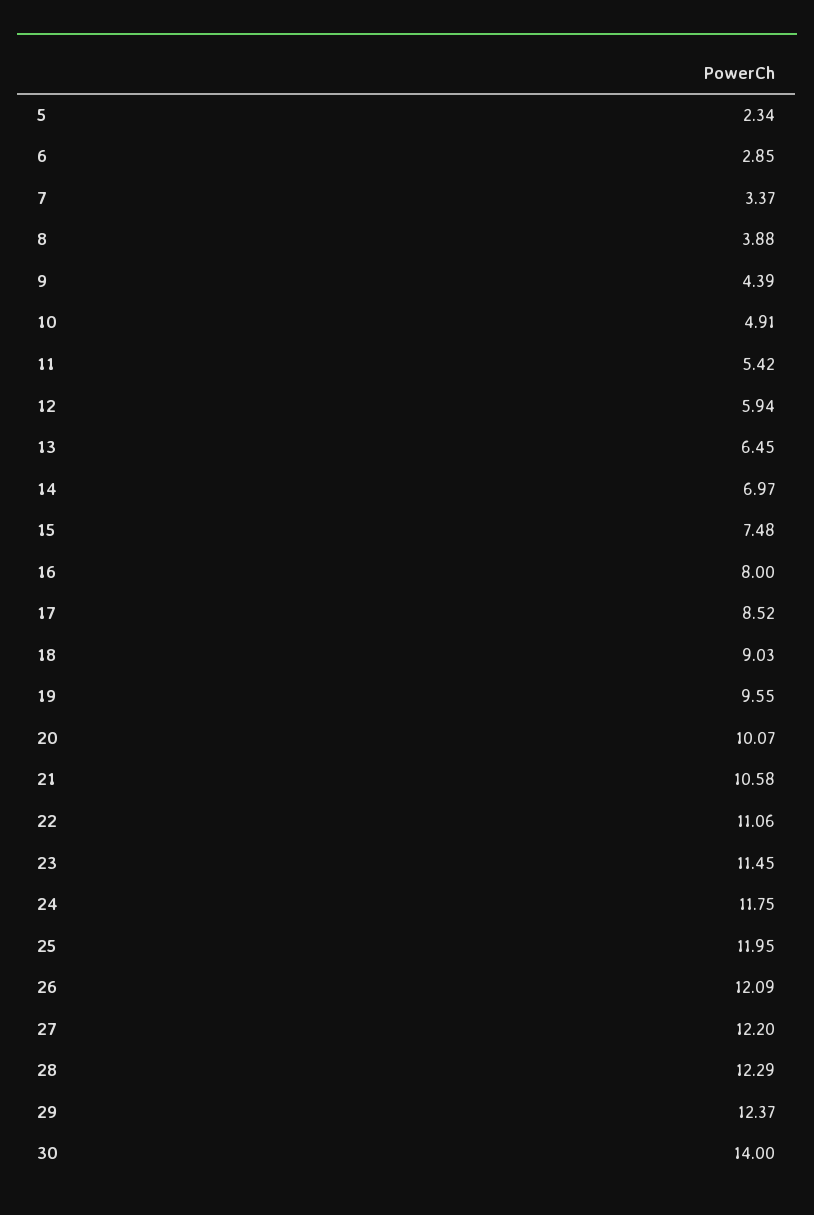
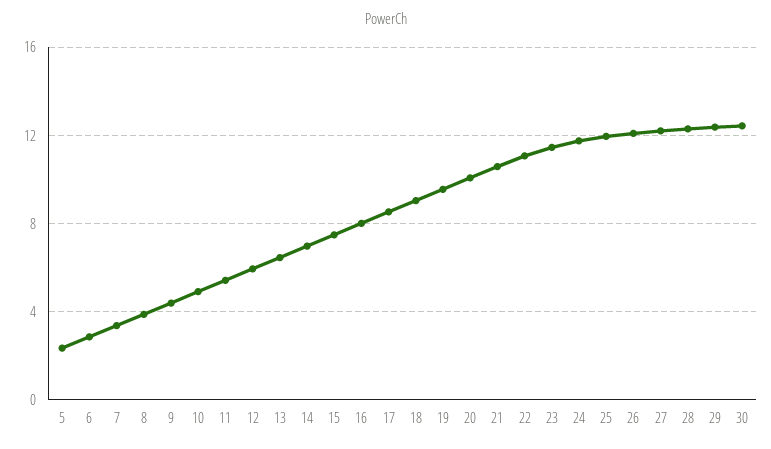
  {
    "5": 2.34,
    "6": 2.85,
    "7": 3.37,
    "8": 3.88,
    "9": 4.39,
    "10": 4.91,
    "11": 5.42,
    "12": 5.94,
    "13": 6.45,
    "14": 6.97,
    "15": 7.48,
    "16": 8,
    "17": 8.52,
    "18": 9.03,
    "19": 9.55,
    "20": 10.07,
    "21": 10.58,
    "22": 11.06,
    "23": 11.45,
    "24": 11.75,
    "25": 11.95,
    "26": 12.09,
    "27": 12.2,
    "28": 12.29,
    "29": 12.37,
-   "30": 14
+   "30": 12.5
  }

